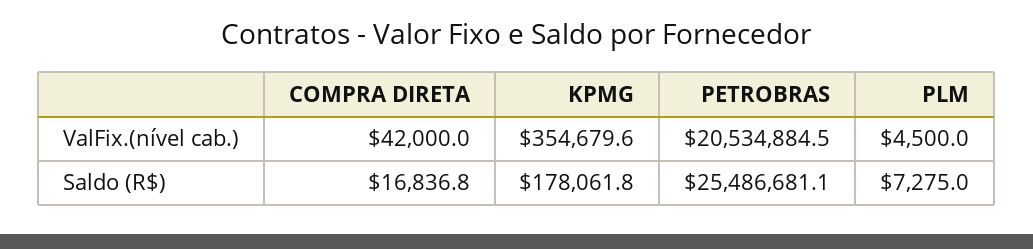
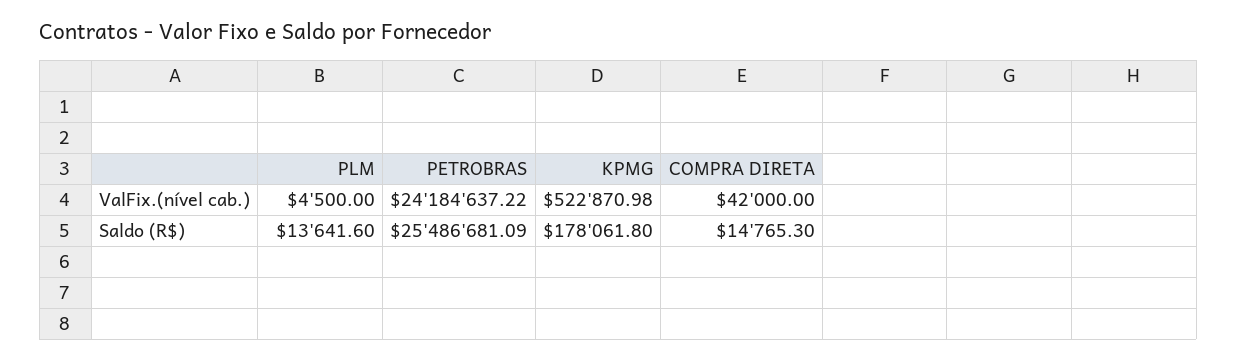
  {
    "COMPRA DIRETA": {
      "ValFix.(nível cab.)": 42000,
-     "Saldo (R$)": 16836.8
+     "Saldo (R$)": 14765.3
    },
    "KPMG": {
-     "ValFix.(nível cab.)": 354679.6,
+     "ValFix.(nível cab.)": 522870.98,
      "Saldo (R$)": 178061.8
    },
    "PETROBRAS": {
-     "ValFix.(nível cab.)": 20534884.5,
+     "ValFix.(nível cab.)": 24184637.22,
      "Saldo (R$)": 25486681.09
    },
    "PLM": {
      "ValFix.(nível cab.)": 4500,
-     "Saldo (R$)": 7275
+     "Saldo (R$)": 13641.6
    }
  }

